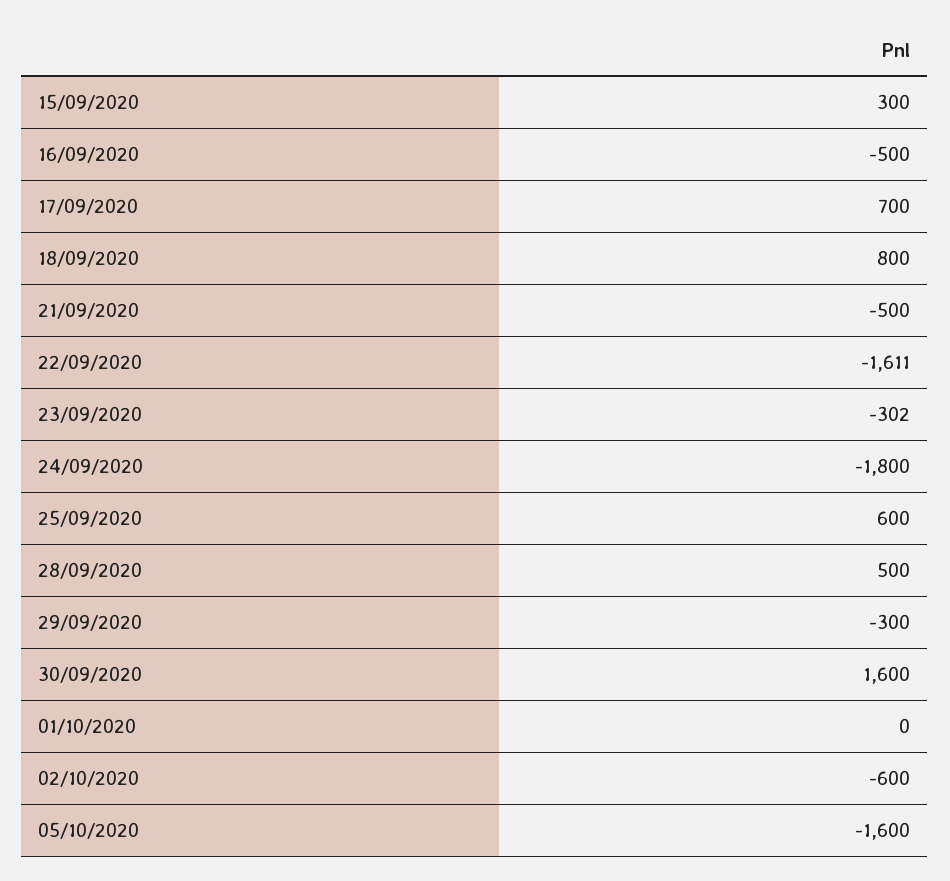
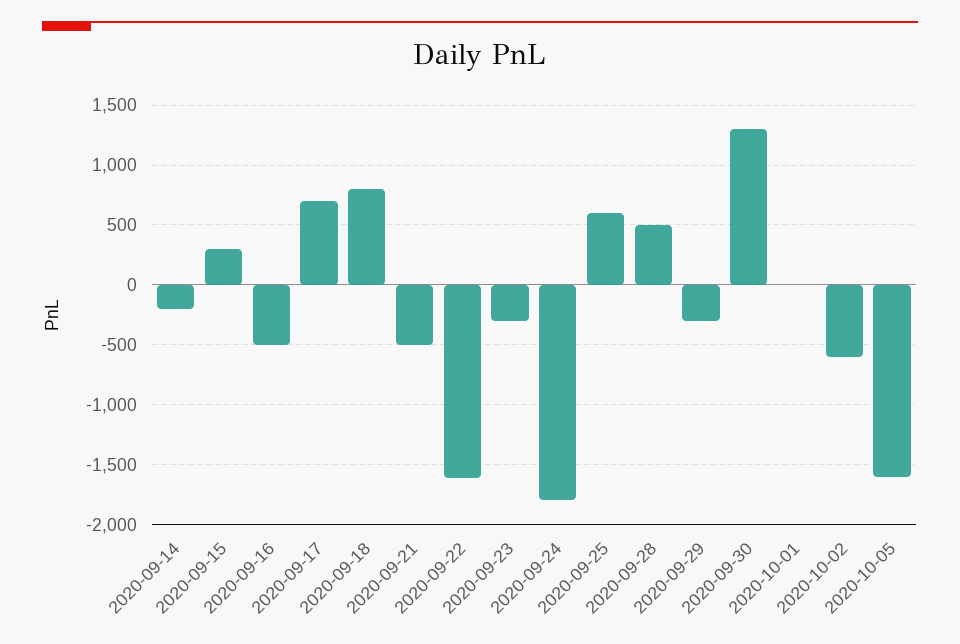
  {
    "15/09/2020": 300,
    "16/09/2020": -500,
    "17/09/2020": 700,
    "18/09/2020": 800,
    "21/09/2020": -500,
    "22/09/2020": -1611,
    "23/09/2020": -302,
    "24/09/2020": -1800,
    "25/09/2020": 600,
    "28/09/2020": 500,
    "29/09/2020": -300,
-   "30/09/2020": 1600,
+   "30/09/2020": 1300,
    "01/10/2020": 0,
    "02/10/2020": -600,
-   "05/10/2020": -1600
+   "05/10/2020": -1600,
+   "2020-09-14": -200
  }

